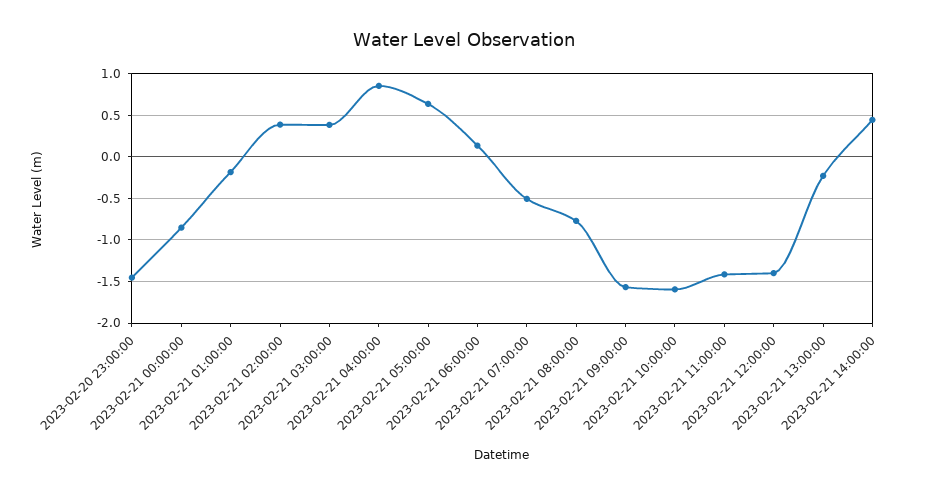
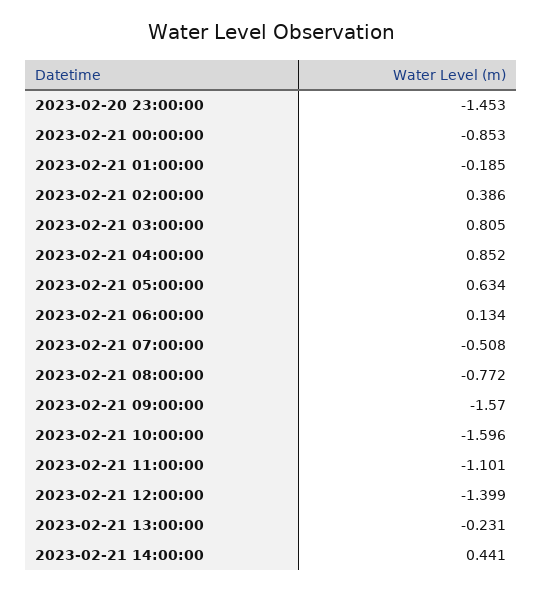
  {
    "2023-02-20 23:00:00": -1.453,
    "2023-02-21 00:00:00": -0.853,
    "2023-02-21 01:00:00": -0.185,
    "2023-02-21 02:00:00": 0.386,
-   "2023-02-21 03:00:00": 0.4,
+   "2023-02-21 03:00:00": 0.805,
    "2023-02-21 04:00:00": 0.852,
    "2023-02-21 05:00:00": 0.634,
    "2023-02-21 06:00:00": 0.134,
    "2023-02-21 07:00:00": -0.508,
    "2023-02-21 08:00:00": -0.772,
    "2023-02-21 09:00:00": -1.57,
    "2023-02-21 10:00:00": -1.596,
-   "2023-02-21 11:00:00": -1.4,
+   "2023-02-21 11:00:00": -1.101,
    "2023-02-21 12:00:00": -1.399,
    "2023-02-21 13:00:00": -0.231,
    "2023-02-21 14:00:00": 0.441
  }

